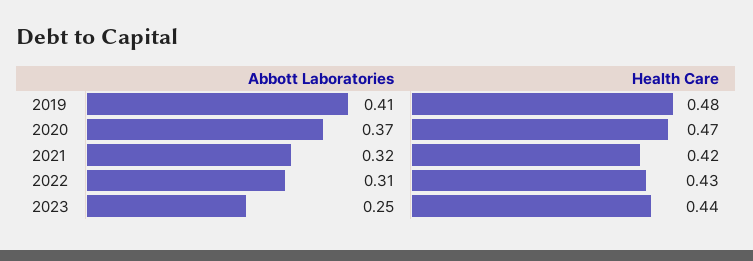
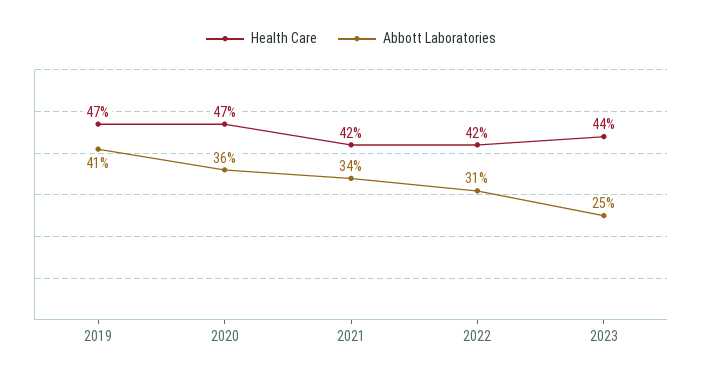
  {
    "Abbott Laboratories": {
      "2019": 0.41,
-     "2020": 0.37,
+     "2020": 0.36,
-     "2021": 0.32,
+     "2021": 0.34,
      "2022": 0.31,
      "2023": 0.25
    },
    "Health Care": {
-     "2019": 0.48,
+     "2019": 0.47,
      "2020": 0.47,
      "2021": 0.42,
-     "2022": 0.43,
+     "2022": 0.42,
      "2023": 0.44
    }
  }

